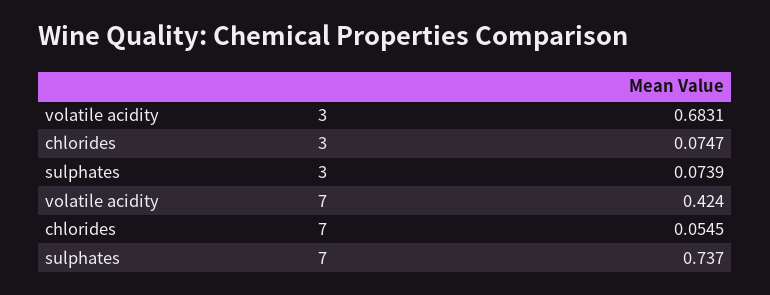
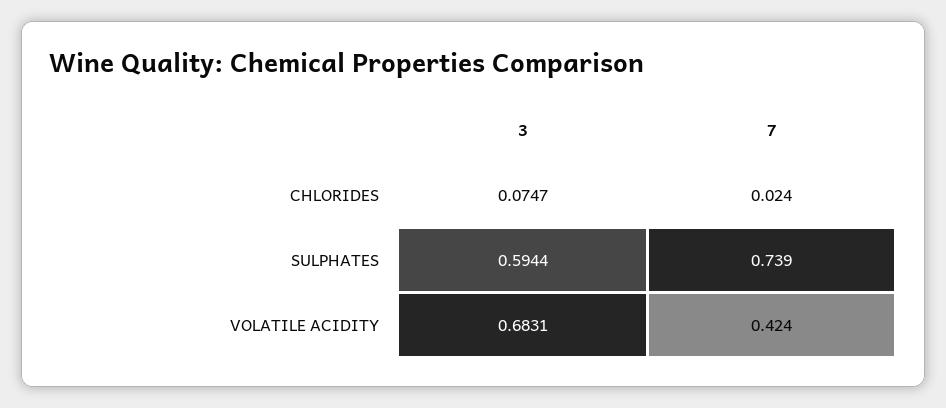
  {
    "volatile acidity": {
      "3": 0.6831,
      "7": 0.424
    },
    "chlorides": {
      "3": 0.0747,
-     "7": 0.0545
+     "7": 0.024
    },
    "sulphates": {
-     "3": 0.0739,
+     "3": 0.5944,
-     "7": 0.737
+     "7": 0.739
    }
  }

